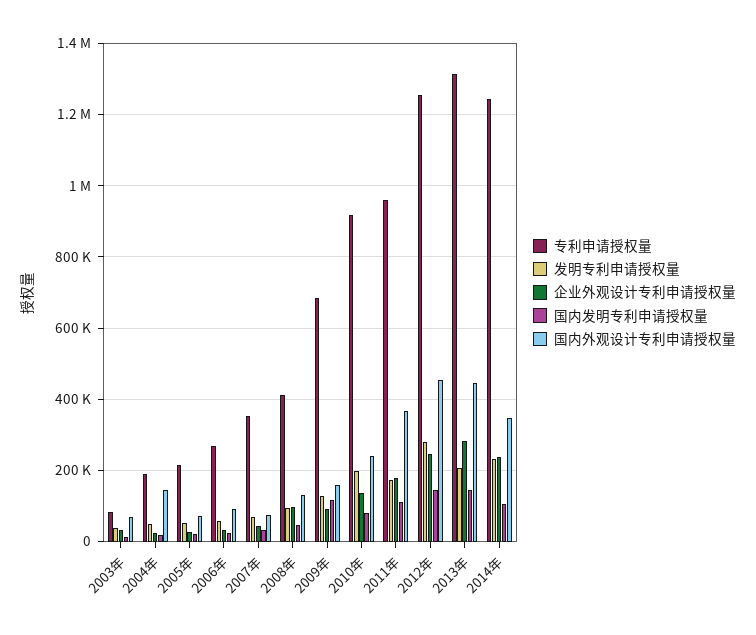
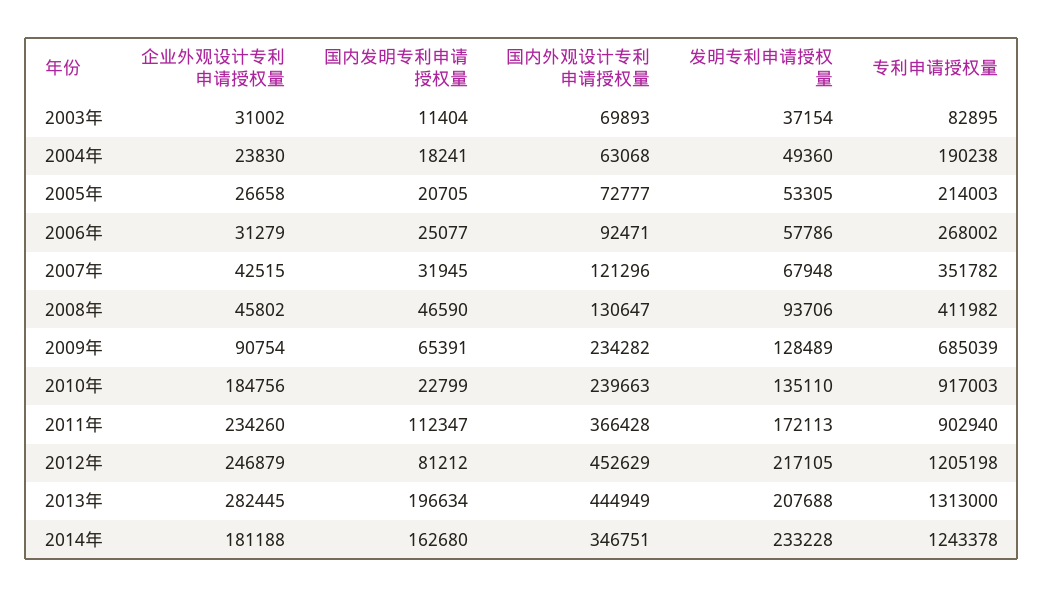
  {
    "专利申请授权量": {
      "2003年": 82895,
      "2004年": 190238,
      "2005年": 214003,
      "2006年": 268002,
      "2007年": 351782,
      "2008年": 411982,
      "2009年": 685039,
      "2010年": 917003,
-     "2011年": 960000,
+     "2011年": 902940,
-     "2012年": 1260000,
+     "2012年": 1205198,
      "2013年": 1313000,
      "2014年": 1243378
    },
    "发明专利申请授权量": {
      "2003年": 37154,
      "2004年": 49360,
      "2005年": 53305,
      "2006年": 57786,
      "2007年": 67948,
      "2008年": 93706,
      "2009年": 128489,
-     "2010年": 200000,
+     "2010年": 135110,
      "2011年": 172113,
-     "2012年": 280000,
+     "2012年": 217105,
      "2013年": 207688,
      "2014年": 233228
    },
    "企业外观设计专利申请授权量": {
      "2003年": 31002,
      "2004年": 23830,
      "2005年": 26658,
      "2006年": 31279,
      "2007年": 42515,
-     "2008年": 100000,
+     "2008年": 45802,
      "2009年": 90754,
-     "2010年": 140000,
+     "2010年": 184756,
-     "2011年": 180000,
+     "2011年": 234260,
      "2012年": 246879,
      "2013年": 282445,
-     "2014年": 240000
+     "2014年": 181188
    },
    "国内发明专利申请授权量": {
      "2003年": 11404,
      "2004年": 18241,
      "2005年": 20705,
      "2006年": 25077,
      "2007年": 31945,
      "2008年": 46590,
-     "2009年": 120000,
+     "2009年": 65391,
-     "2010年": 80000,
+     "2010年": 22799,
      "2011年": 112347,
-     "2012年": 140000,
+     "2012年": 81212,
-     "2013年": 140000,
+     "2013年": 196634,
-     "2014年": 100000
+     "2014年": 162680
    },
    "国内外观设计专利申请授权量": {
      "2003年": 69893,
-     "2004年": 140000,
+     "2004年": 63068,
      "2005年": 72777,
      "2006年": 92471,
-     "2007年": 80000,
+     "2007年": 121296,
      "2008年": 130647,
-     "2009年": 160000,
+     "2009年": 234282,
      "2010年": 239663,
      "2011年": 366428,
      "2012年": 452629,
      "2013年": 444949,
      "2014年": 346751
    }
  }

